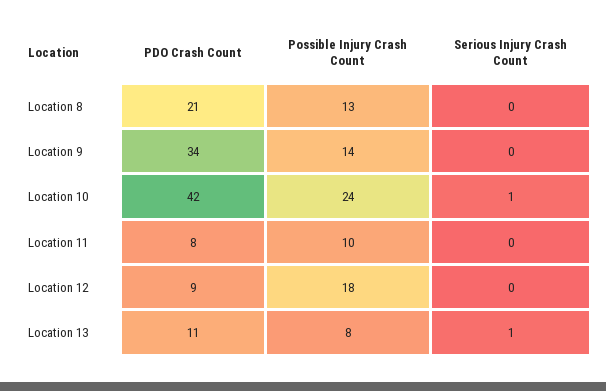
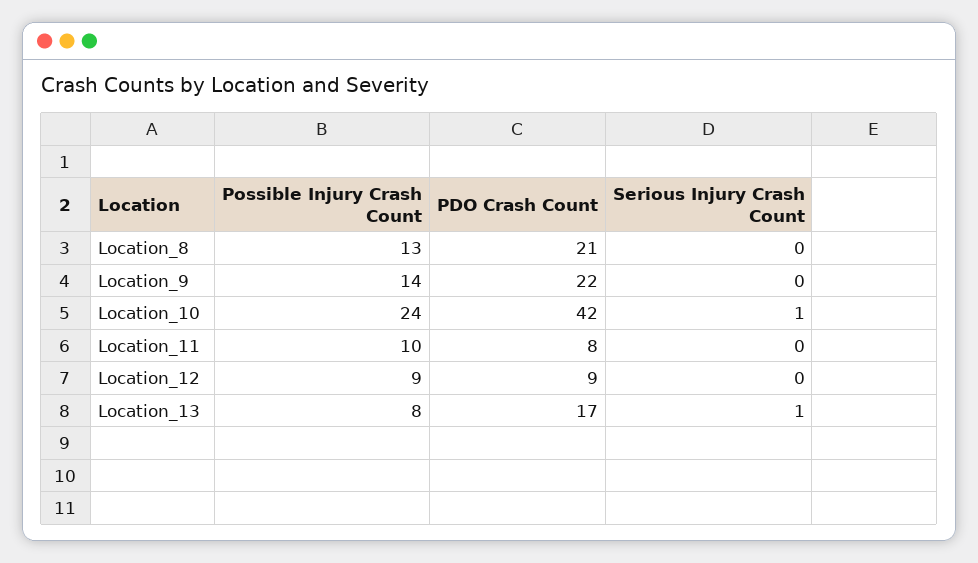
  {
    "PDO Crash Count": {
      "Location 8": 21,
-     "Location 9": 34,
+     "Location 9": 22,
      "Location 10": 42,
      "Location 11": 8,
      "Location 12": 9,
-     "Location 13": 11
+     "Location 13": 17
    },
    "Possible Injury Crash Count": {
      "Location 8": 13,
      "Location 9": 14,
      "Location 10": 24,
      "Location 11": 10,
-     "Location 12": 18,
+     "Location 12": 9,
      "Location 13": 8
    },
    "Serious Injury Crash Count": {
      "Location 8": 0,
      "Location 9": 0,
      "Location 10": 1,
      "Location 11": 0,
      "Location 12": 0,
      "Location 13": 1
    }
  }

